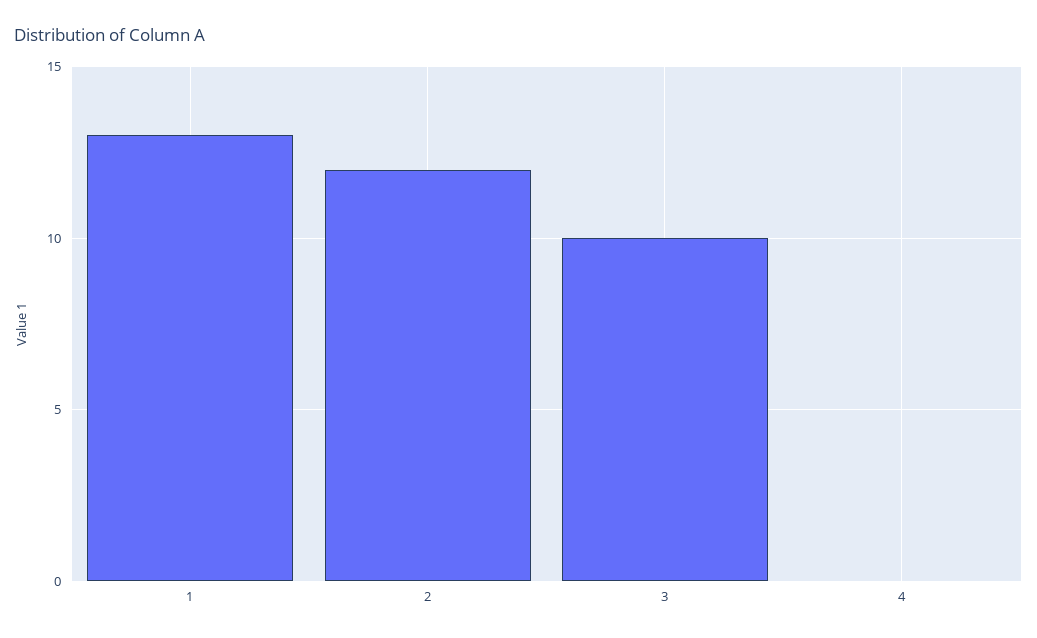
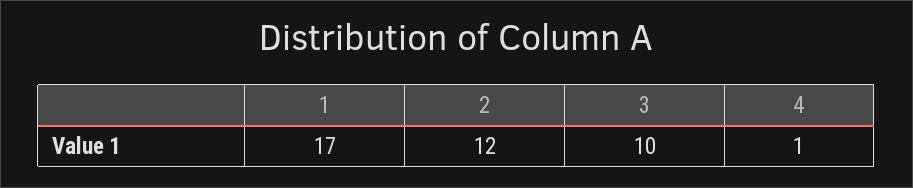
  {
-   "1": 13,
+   "1": 17,
    "2": 12,
    "3": 10,
-   "4": 0
+   "4": 1
  }

